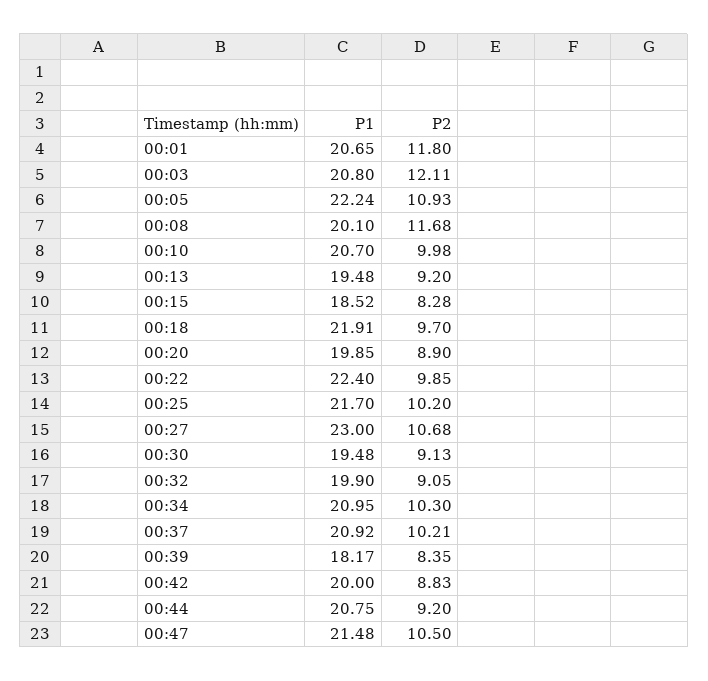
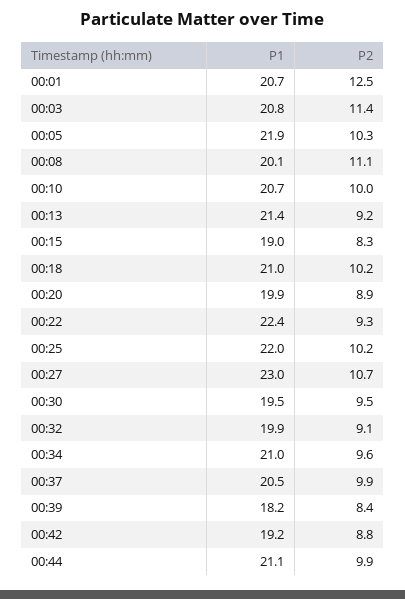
  {
    "P1": {
      "00:01": 20.65,
      "00:03": 20.8,
-     "00:05": 22.24,
+     "00:05": 21.9,
      "00:08": 20.1,
      "00:10": 20.7,
-     "00:13": 19.48,
+     "00:13": 21.4,
-     "00:15": 18.52,
+     "00:15": 19,
-     "00:18": 21.91,
+     "00:18": 21,
      "00:20": 19.85,
      "00:22": 22.4,
-     "00:25": 21.7,
+     "00:25": 22,
      "00:27": 23,
      "00:30": 19.48,
      "00:32": 19.9,
      "00:34": 20.95,
-     "00:37": 20.92,
+     "00:37": 20.5,
      "00:39": 18.17,
-     "00:42": 20,
+     "00:42": 19.2,
-     "00:44": 20.75,
+     "00:44": 21.1
-     "00:47": 21.48
    },
    "P2": {
-     "00:01": 11.8,
+     "00:01": 12.5,
-     "00:03": 12.11,
+     "00:03": 11.4,
-     "00:05": 10.93,
+     "00:05": 10.3,
-     "00:08": 11.68,
+     "00:08": 11.1,
      "00:10": 9.98,
      "00:13": 9.2,
      "00:15": 8.28,
-     "00:18": 9.7,
+     "00:18": 10.2,
      "00:20": 8.9,
-     "00:22": 9.85,
+     "00:22": 9.3,
      "00:25": 10.2,
      "00:27": 10.68,
-     "00:30": 9.13,
+     "00:30": 9.5,
      "00:32": 9.05,
-     "00:34": 10.3,
+     "00:34": 9.6,
-     "00:37": 10.21,
+     "00:37": 9.9,
      "00:39": 8.35,
      "00:42": 8.83,
-     "00:44": 9.2,
+     "00:44": 9.9
-     "00:47": 10.5
    }
  }

